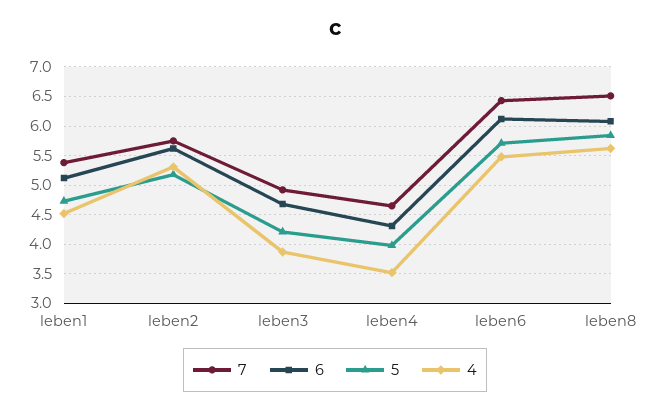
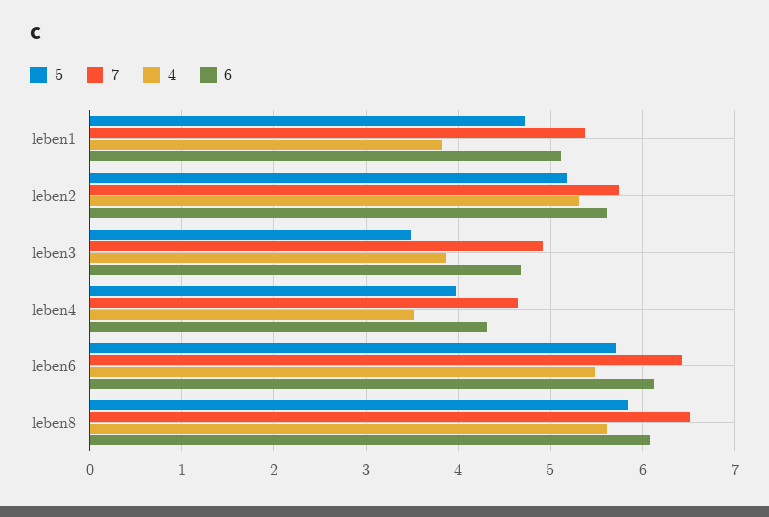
  {
    "7": {
      "leben1": 5.4,
      "leben2": 5.8,
      "leben3": 4.9,
      "leben4": 4.7,
      "leben6": 6.4,
      "leben8": 6.5
    },
    "6": {
      "leben1": 5.1,
      "leben2": 5.6,
      "leben3": 4.7,
      "leben4": 4.3,
      "leben6": 6.1,
      "leben8": 6.1
    },
    "5": {
      "leben1": 4.7,
      "leben2": 5.2,
-     "leben3": 4.25,
+     "leben3": 3.5,
      "leben4": 4,
      "leben6": 5.7,
      "leben8": 5.8
    },
    "4": {
-     "leben1": 4.5,
+     "leben1": 3.8,
      "leben2": 5.3,
      "leben3": 3.9,
      "leben4": 3.5,
      "leben6": 5.5,
      "leben8": 5.6
    }
  }

